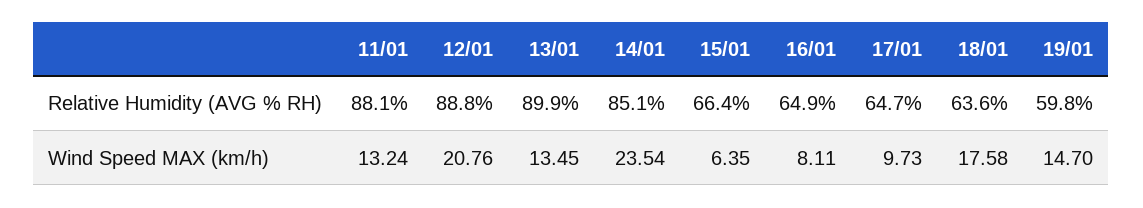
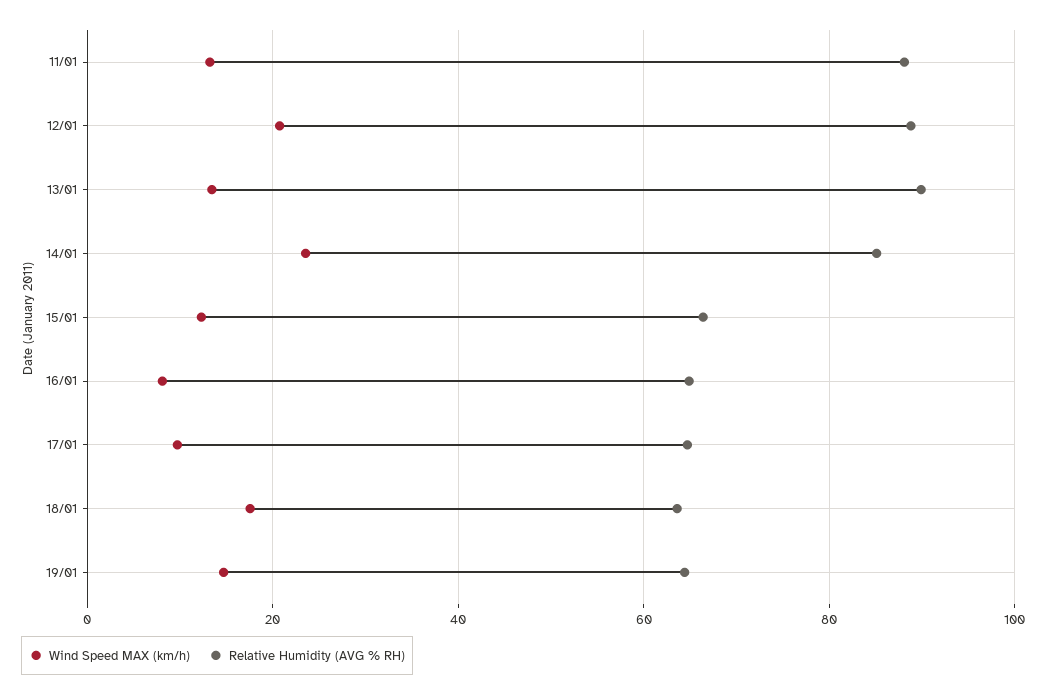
  {
    "Relative Humidity (AVG % RH)": {
      "11/01": 88.1,
      "12/01": 88.8,
      "13/01": 89.9,
      "14/01": 85.1,
      "15/01": 66.4,
      "16/01": 64.9,
      "17/01": 64.7,
      "18/01": 63.6,
-     "19/01": 59.8
+     "19/01": 64
    },
    "Wind Speed MAX (km/h)": {
      "11/01": 13.24,
      "12/01": 20.76,
      "13/01": 13.45,
      "14/01": 23.54,
-     "15/01": 6.35,
+     "15/01": 12,
      "16/01": 8.11,
      "17/01": 9.73,
      "18/01": 17.58,
      "19/01": 14.7
    }
  }

